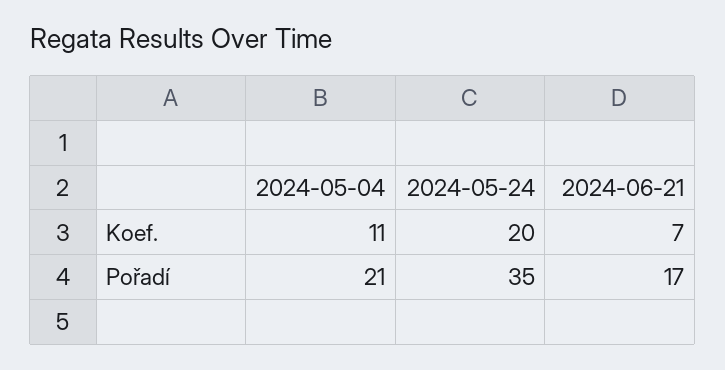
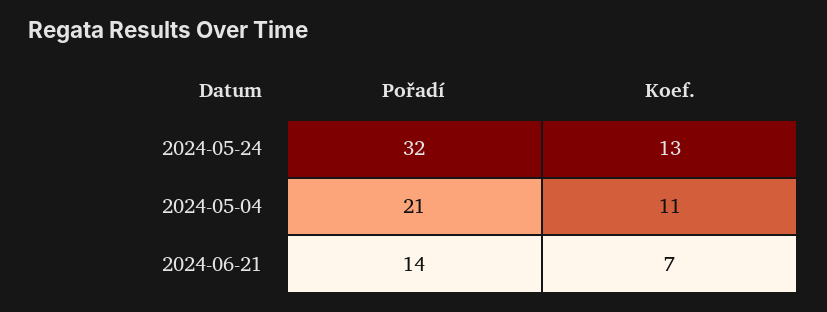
  {
    "2024-05-04": {
      "Koef.": 11,
      "Pořadí": 21
    },
    "2024-05-24": {
-     "Koef.": 20,
+     "Koef.": 13,
-     "Pořadí": 35
+     "Pořadí": 32
    },
    "2024-06-21": {
      "Koef.": 7,
-     "Pořadí": 17
+     "Pořadí": 14
    }
  }

